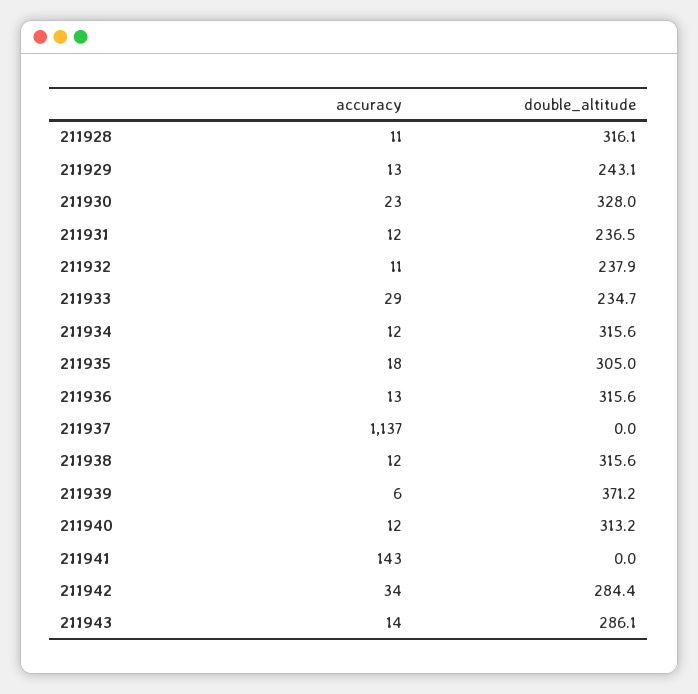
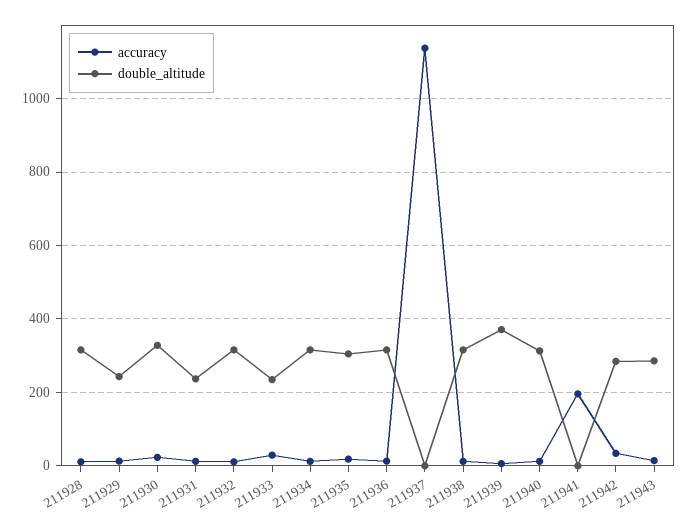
  {
    "accuracy": {
      "211928": 11,
      "211929": 13,
      "211930": 23,
      "211931": 12,
      "211932": 11,
      "211933": 29,
      "211934": 12,
      "211935": 18,
      "211936": 13,
      "211937": 1137,
      "211938": 12,
      "211939": 6,
      "211940": 12,
-     "211941": 143,
+     "211941": 200,
      "211942": 34,
      "211943": 14
    },
    "double_altitude": {
      "211928": 316.1,
      "211929": 243.1,
      "211930": 328,
      "211931": 236.5,
-     "211932": 237.9,
+     "211932": 320,
      "211933": 234.7,
      "211934": 315.6,
      "211935": 305,
      "211936": 315.6,
      "211937": 0,
      "211938": 315.6,
      "211939": 371.2,
      "211940": 313.2,
      "211941": 0,
      "211942": 284.4,
      "211943": 286.1
    }
  }

